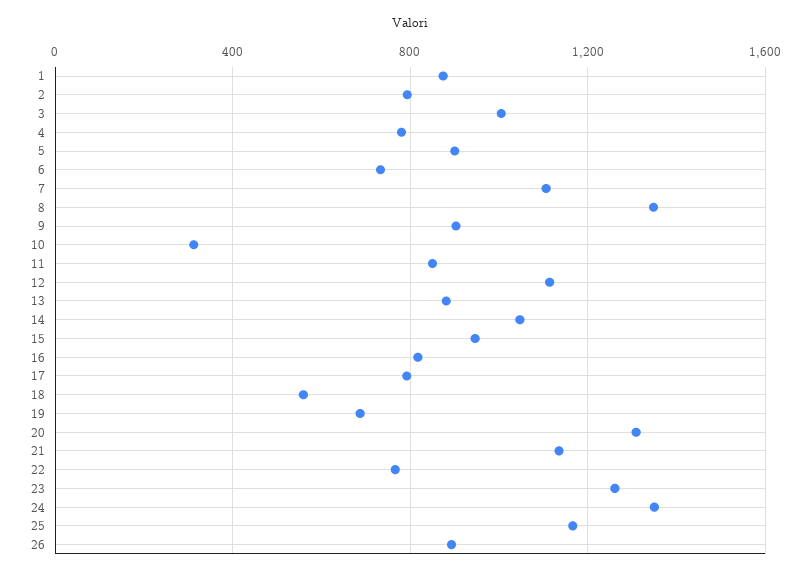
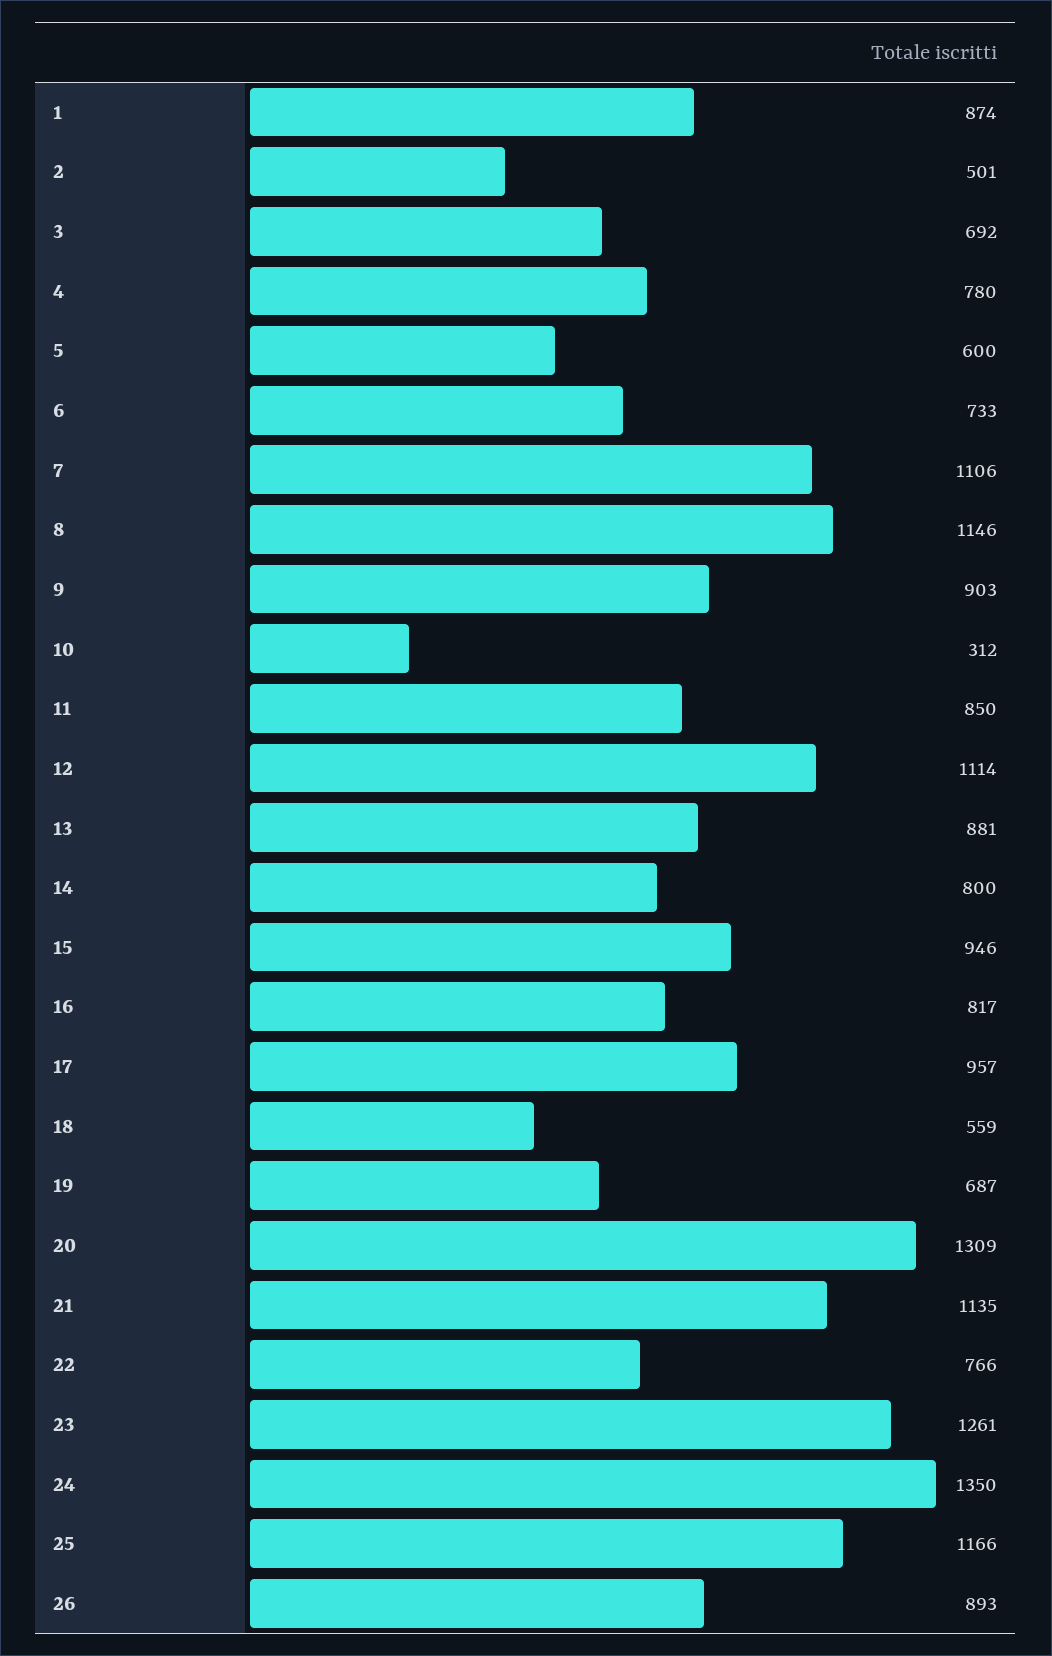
  {
    "1": 874,
-   "2": 800,
+   "2": 501,
-   "3": 1000,
+   "3": 692,
    "4": 780,
-   "5": 900,
+   "5": 600,
    "6": 733,
    "7": 1106,
-   "8": 1350,
+   "8": 1146,
    "9": 903,
    "10": 312,
    "11": 850,
    "12": 1114,
    "13": 881,
-   "14": 1050,
+   "14": 800,
    "15": 946,
    "16": 817,
-   "17": 800,
+   "17": 957,
    "18": 559,
    "19": 687,
    "20": 1309,
    "21": 1135,
    "22": 766,
    "23": 1261,
    "24": 1350,
    "25": 1166,
    "26": 893
  }

